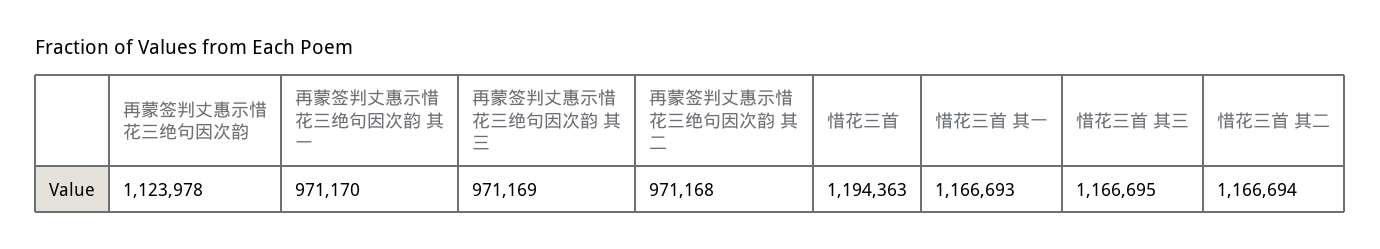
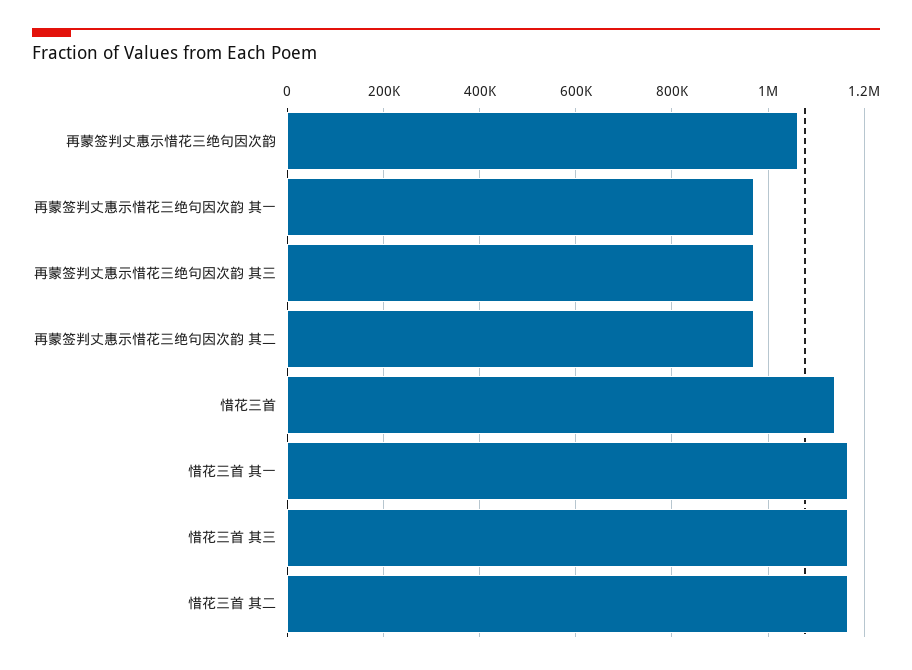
  {
-   "再蒙签判丈惠示惜花三绝句因次韵": 1123978,
+   "再蒙签判丈惠示惜花三绝句因次韵": 1060000,
    "再蒙签判丈惠示惜花三绝句因次韵 其一": 971170,
    "再蒙签判丈惠示惜花三绝句因次韵 其三": 971169,
    "再蒙签判丈惠示惜花三绝句因次韵 其二": 971168,
-   "惜花三首": 1194363,
+   "惜花三首": 1140000,
    "惜花三首 其一": 1166693,
    "惜花三首 其三": 1166695,
    "惜花三首 其二": 1166694
  }

